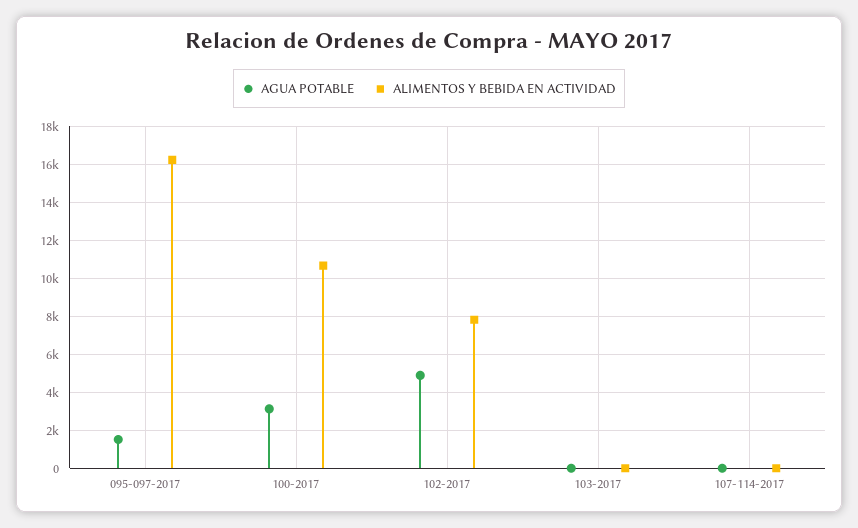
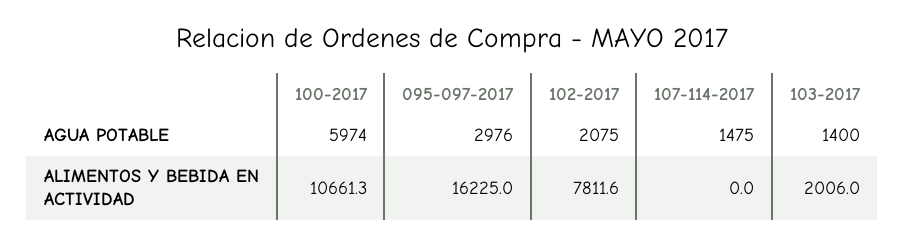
  {
    "AGUA POTABLE": {
-     "095-097-2017": 1500,
+     "095-097-2017": 2976,
-     "100-2017": 3000,
+     "100-2017": 5974,
-     "102-2017": 5000,
+     "102-2017": 2075,
-     "103-2017": 0,
+     "103-2017": 1400,
-     "107-114-2017": 0
+     "107-114-2017": 1475
    },
    "ALIMENTOS Y BEBIDA EN ACTIVIDAD": {
      "095-097-2017": 16225,
      "100-2017": 10661.3,
      "102-2017": 7811.6,
-     "103-2017": 0,
+     "103-2017": 2006,
      "107-114-2017": 0
    }
  }

